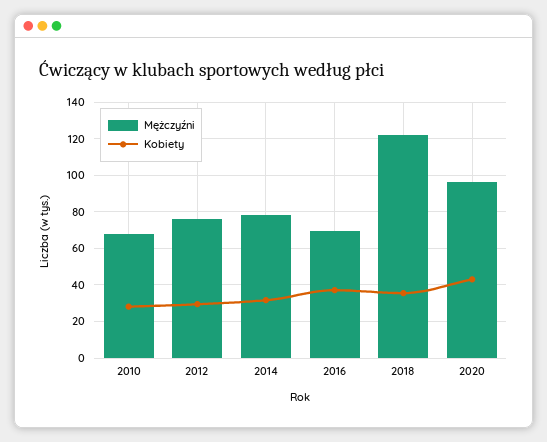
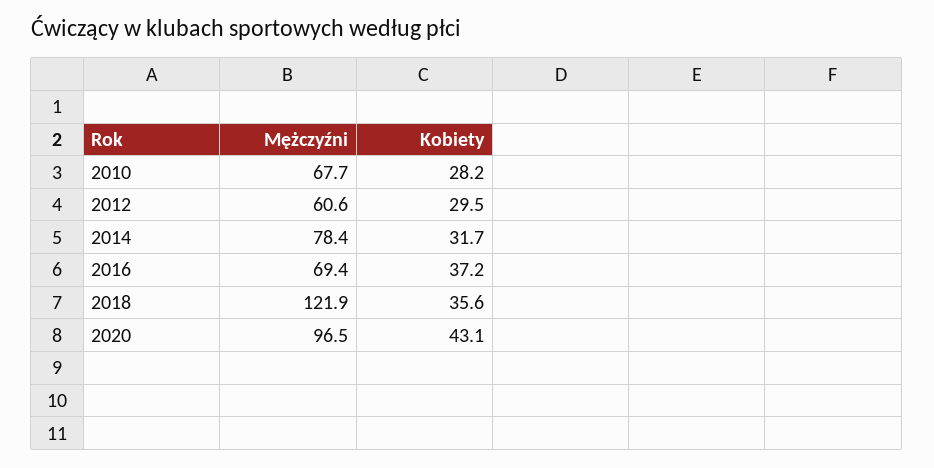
  {
    "Mężczyźni": {
      "2010": 67.7,
-     "2012": 75,
+     "2012": 60.6,
      "2014": 78.4,
      "2016": 69.4,
      "2018": 121.9,
      "2020": 96.5
    },
    "Kobiety": {
      "2010": 28.2,
      "2012": 29.5,
      "2014": 31.7,
      "2016": 37.2,
      "2018": 35.6,
      "2020": 43.1
    }
  }

